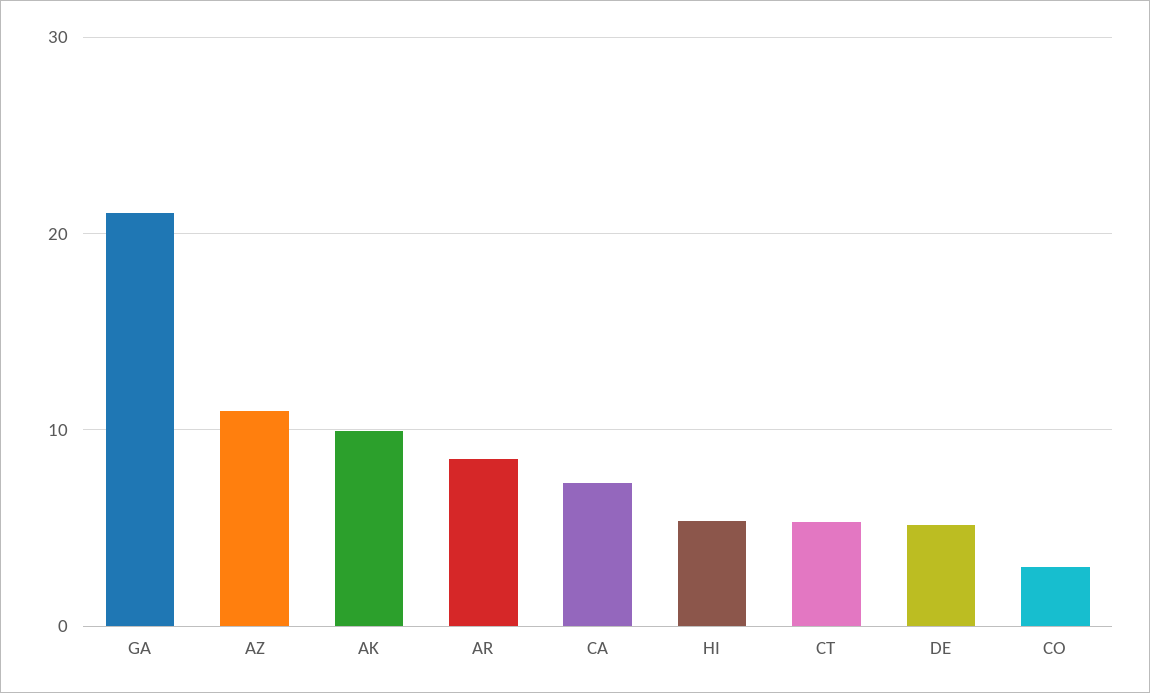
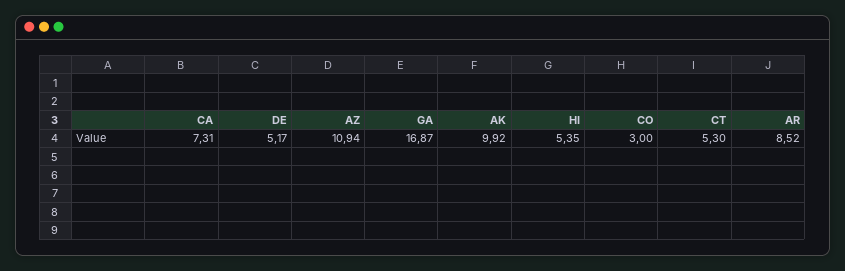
  {
-   "GA": 21,
+   "GA": 16.87,
    "AZ": 10.94,
    "AK": 9.92,
    "AR": 8.52,
    "CA": 7.31,
    "HI": 5.35,
    "CT": 5.3,
    "DE": 5.17,
    "CO": 3
  }

